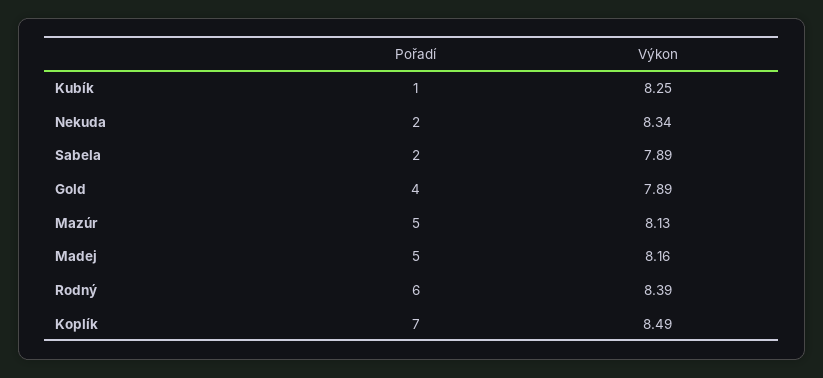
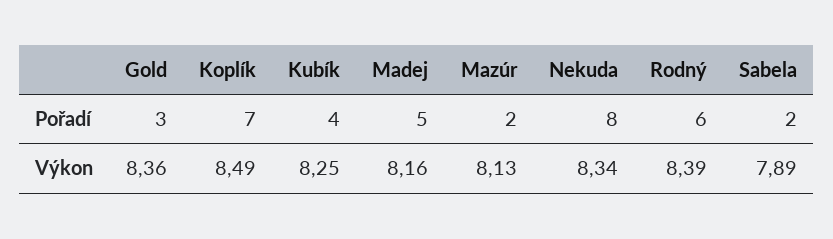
  {
    "Pořadí": {
-     "Kubík": 1,
+     "Kubík": 4,
-     "Nekuda": 2,
+     "Nekuda": 8,
      "Sabela": 2,
-     "Gold": 4,
+     "Gold": 3,
-     "Mazúr": 5,
+     "Mazúr": 2,
      "Madej": 5,
      "Rodný": 6,
      "Koplík": 7
    },
    "Výkon": {
      "Kubík": 8.25,
      "Nekuda": 8.34,
      "Sabela": 7.89,
-     "Gold": 7.89,
+     "Gold": 8.36,
      "Mazúr": 8.13,
      "Madej": 8.16,
      "Rodný": 8.39,
      "Koplík": 8.49
    }
  }

